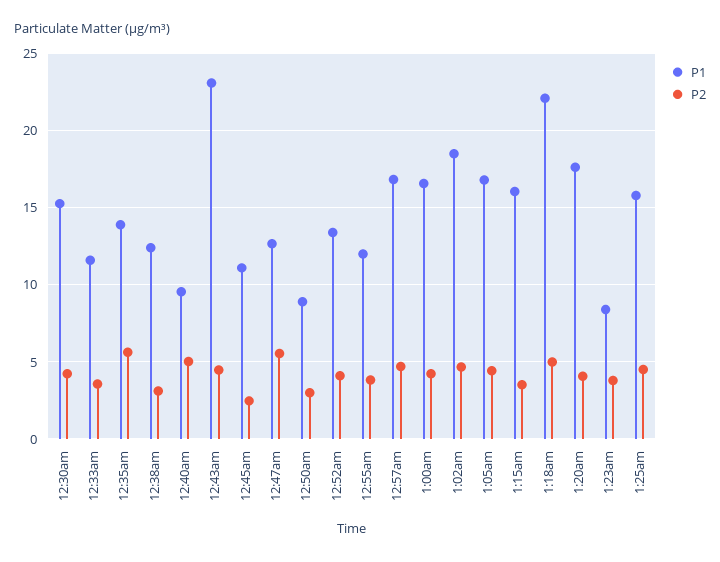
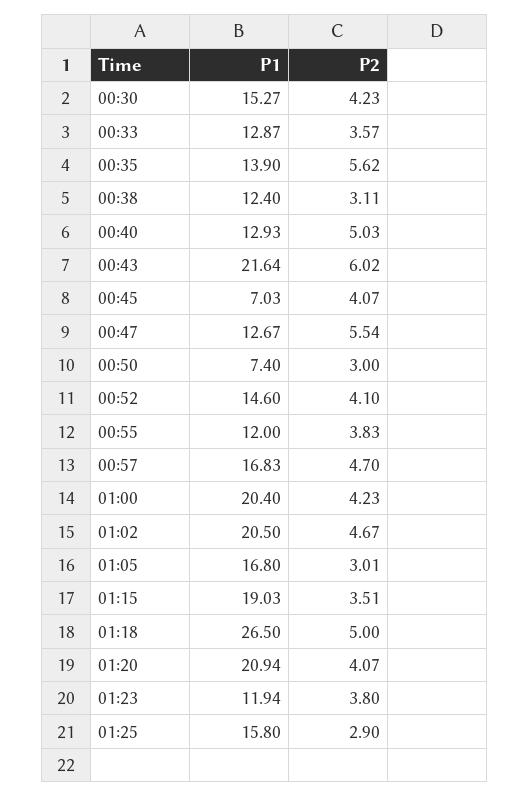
  {
    "P1": {
      "12:30am": 15.27,
-     "12:33am": 11.5,
+     "12:33am": 12.87,
      "12:35am": 13.9,
      "12:38am": 12.4,
-     "12:40am": 9.5,
+     "12:40am": 12.93,
-     "12:43am": 23,
+     "12:43am": 21.64,
-     "12:45am": 11,
+     "12:45am": 7.03,
      "12:47am": 12.67,
-     "12:50am": 9,
+     "12:50am": 7.4,
-     "12:52am": 13.5,
+     "12:52am": 14.6,
      "12:55am": 12,
      "12:57am": 16.83,
-     "1:00am": 16.5,
+     "1:00am": 20.4,
-     "1:02am": 18.5,
+     "1:02am": 20.5,
      "1:05am": 16.8,
-     "1:15am": 16,
+     "1:15am": 19.03,
-     "1:18am": 22,
+     "1:18am": 26.5,
-     "1:20am": 17.5,
+     "1:20am": 20.94,
-     "1:23am": 8.5,
+     "1:23am": 11.94,
      "1:25am": 15.8
    },
    "P2": {
      "12:30am": 4.23,
      "12:33am": 3.57,
      "12:35am": 5.62,
      "12:38am": 3.11,
      "12:40am": 5.03,
-     "12:43am": 4.5,
+     "12:43am": 6.02,
-     "12:45am": 2.5,
+     "12:45am": 4.07,
      "12:47am": 5.54,
      "12:50am": 3,
      "12:52am": 4.1,
      "12:55am": 3.83,
      "12:57am": 4.7,
      "1:00am": 4.23,
      "1:02am": 4.67,
-     "1:05am": 4.5,
+     "1:05am": 3.01,
      "1:15am": 3.51,
      "1:18am": 5,
      "1:20am": 4.07,
      "1:23am": 3.8,
-     "1:25am": 4.5
+     "1:25am": 2.9
    }
  }

